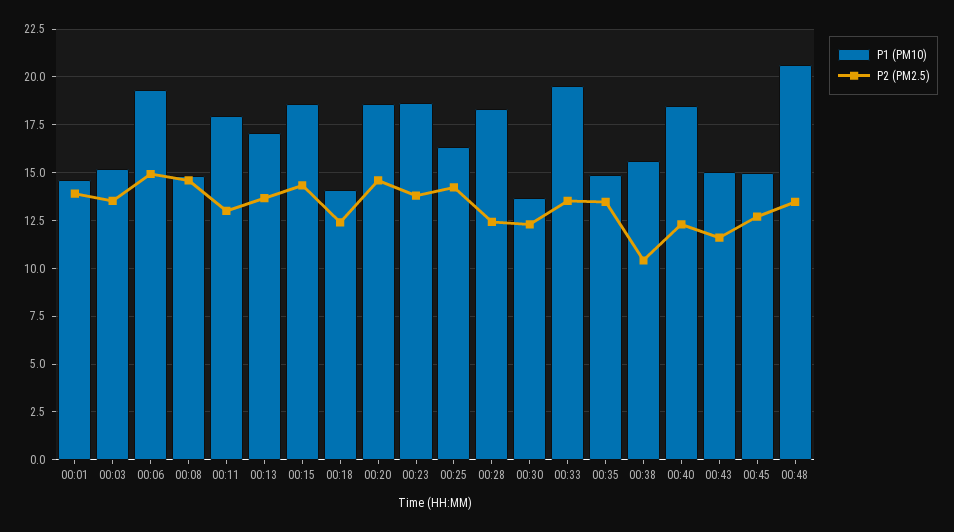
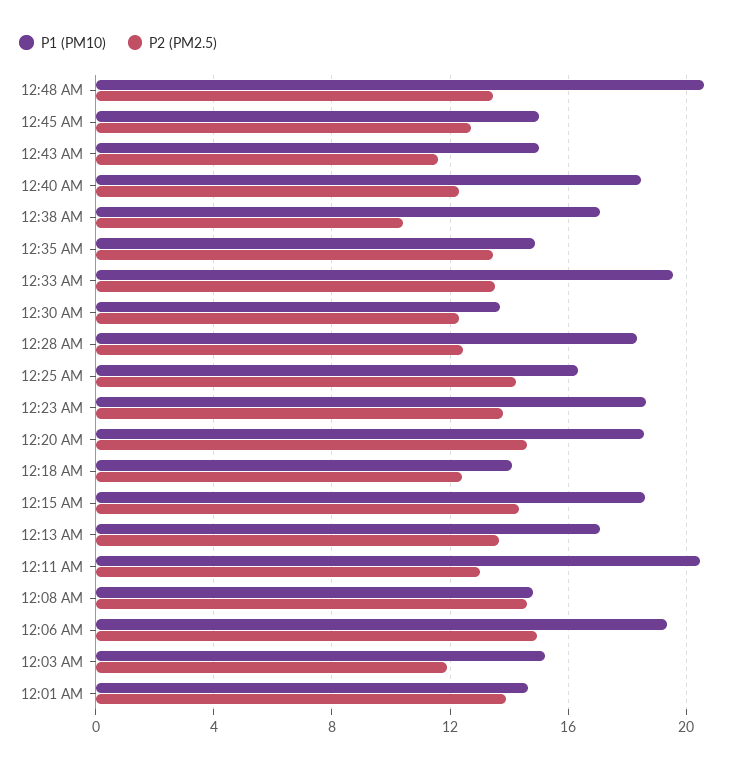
  {
    "P1 (PM10)": {
      "00:01": 14.5,
      "00:03": 15,
      "00:06": 19.5,
      "00:08": 15,
-     "00:11": 18,
+     "00:11": 20.5,
      "00:13": 17,
      "00:15": 18.5,
      "00:18": 14,
      "00:20": 18.5,
      "00:23": 18.5,
      "00:25": 16.5,
      "00:28": 18.5,
      "00:30": 13.5,
      "00:33": 19.5,
      "00:35": 15,
-     "00:38": 15.5,
+     "00:38": 17,
      "00:40": 18.5,
      "00:43": 15,
      "00:45": 15,
      "00:48": 20.5
    },
    "P2 (PM2.5)": {
      "00:01": 14,
-     "00:03": 13.5,
+     "00:03": 12,
      "00:06": 15,
      "00:08": 14.5,
      "00:11": 13,
      "00:13": 13.5,
      "00:15": 14.5,
      "00:18": 12.5,
      "00:20": 14.5,
      "00:23": 14,
      "00:25": 14,
      "00:28": 12.5,
      "00:30": 12.5,
      "00:33": 13.5,
      "00:35": 13.5,
      "00:38": 10.5,
      "00:40": 12.5,
      "00:43": 11.5,
      "00:45": 12.5,
      "00:48": 13.5
    }
  }

